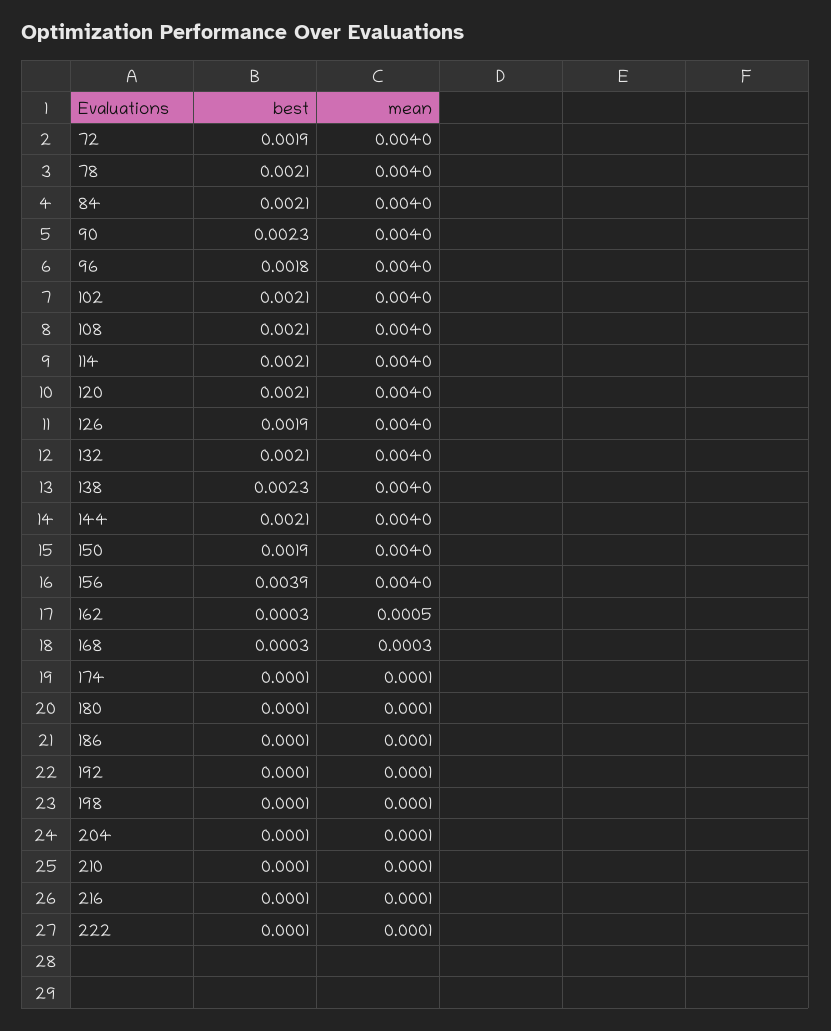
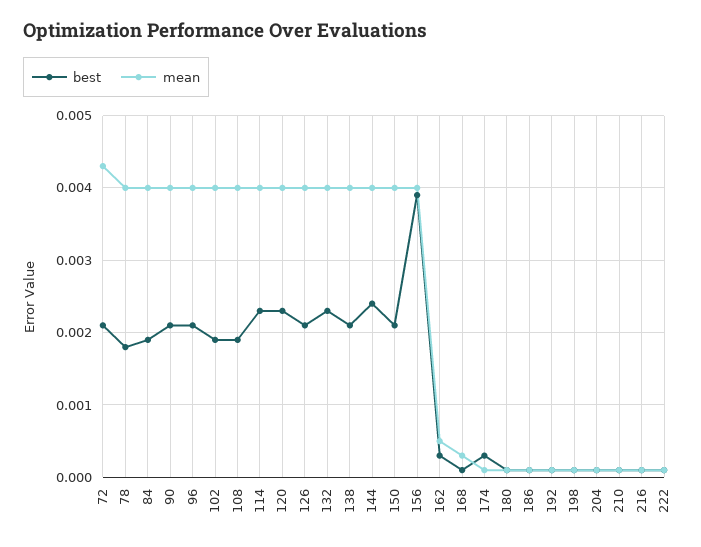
  {
    "best": {
-     "72": 0.0019,
+     "72": 0.0021,
-     "78": 0.0021,
+     "78": 0.0018,
-     "84": 0.0021,
+     "84": 0.0019,
-     "90": 0.0023,
+     "90": 0.0021,
-     "96": 0.0018,
+     "96": 0.0021,
-     "102": 0.0021,
+     "102": 0.0019,
-     "108": 0.0021,
+     "108": 0.0019,
-     "114": 0.0021,
+     "114": 0.0023,
-     "120": 0.0021,
+     "120": 0.0023,
-     "126": 0.0019,
+     "126": 0.0021,
-     "132": 0.0021,
+     "132": 0.0023,
-     "138": 0.0023,
+     "138": 0.0021,
-     "144": 0.0021,
+     "144": 0.0024,
-     "150": 0.0019,
+     "150": 0.0021,
      "156": 0.0039,
      "162": 0.0003,
-     "168": 0.0003,
+     "168": 0.0001,
-     "174": 0.0001,
+     "174": 0.0003,
      "180": 0.0001,
      "186": 0.0001,
      "192": 0.0001,
      "198": 0.0001,
      "204": 0.0001,
      "210": 0.0001,
      "216": 0.0001,
      "222": 0.0001
    },
    "mean": {
-     "72": 0.004,
+     "72": 0.0043,
      "78": 0.004,
      "84": 0.004,
      "90": 0.004,
      "96": 0.004,
      "102": 0.004,
      "108": 0.004,
      "114": 0.004,
      "120": 0.004,
      "126": 0.004,
      "132": 0.004,
      "138": 0.004,
      "144": 0.004,
      "150": 0.004,
      "156": 0.004,
      "162": 0.0005,
      "168": 0.0003,
      "174": 0.0001,
      "180": 0.0001,
      "186": 0.0001,
      "192": 0.0001,
      "198": 0.0001,
      "204": 0.0001,
      "210": 0.0001,
      "216": 0.0001,
      "222": 0.0001
    }
  }

